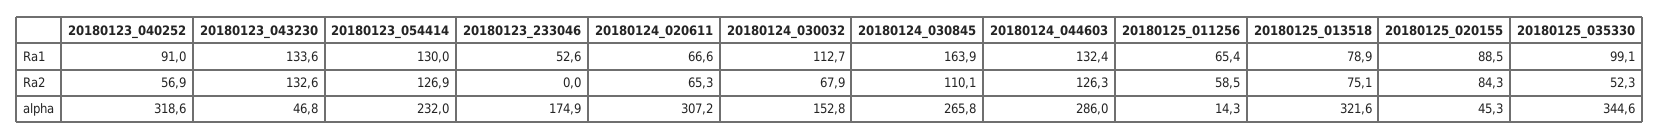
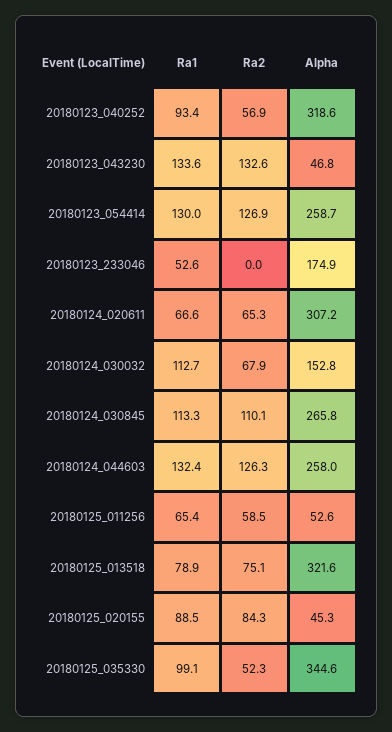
  {
    "20180123_040252": {
-     "Ra1": 91,
+     "Ra1": 93.4,
      "Ra2": 56.9,
      "alpha": 318.6
    },
    "20180123_043230": {
      "Ra1": 133.6,
      "Ra2": 132.6,
      "alpha": 46.8
    },
    "20180123_054414": {
      "Ra1": 130,
      "Ra2": 126.9,
-     "alpha": 232
+     "alpha": 258.7
    },
    "20180123_233046": {
      "Ra1": 52.6,
      "Ra2": 0,
      "alpha": 174.9
    },
    "20180124_020611": {
      "Ra1": 66.6,
      "Ra2": 65.3,
      "alpha": 307.2
    },
    "20180124_030032": {
      "Ra1": 112.7,
      "Ra2": 67.9,
      "alpha": 152.8
    },
    "20180124_030845": {
-     "Ra1": 163.9,
+     "Ra1": 113.3,
      "Ra2": 110.1,
      "alpha": 265.8
    },
    "20180124_044603": {
      "Ra1": 132.4,
      "Ra2": 126.3,
-     "alpha": 286
+     "alpha": 258
    },
    "20180125_011256": {
      "Ra1": 65.4,
      "Ra2": 58.5,
-     "alpha": 14.3
+     "alpha": 52.6
    },
    "20180125_013518": {
      "Ra1": 78.9,
      "Ra2": 75.1,
      "alpha": 321.6
    },
    "20180125_020155": {
      "Ra1": 88.5,
      "Ra2": 84.3,
      "alpha": 45.3
    },
    "20180125_035330": {
      "Ra1": 99.1,
      "Ra2": 52.3,
      "alpha": 344.6
    }
  }

